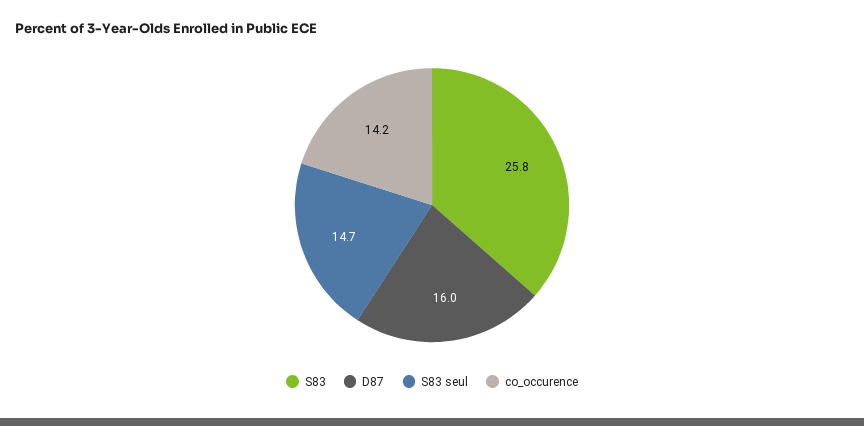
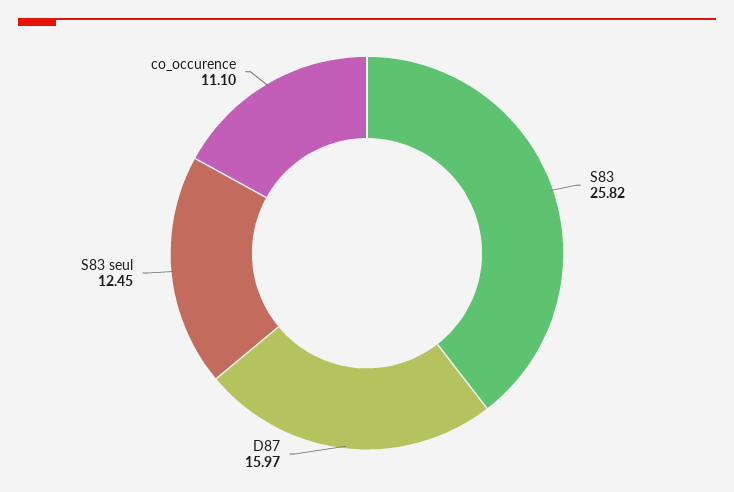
  {
    "S83": 25.82,
    "D87": 15.97,
-   "S83 seul": 14.7,
+   "S83 seul": 12.45,
-   "co_occurence": 14.2
+   "co_occurence": 11.1
  }

